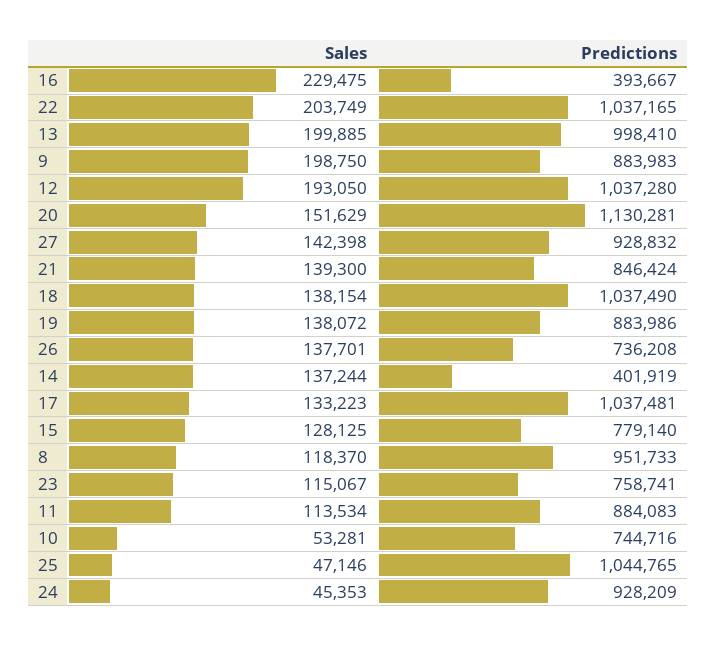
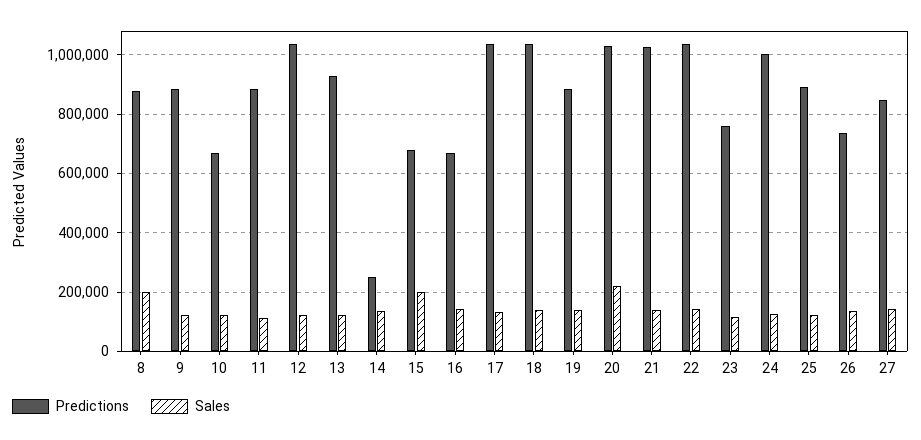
  {
    "Sales": {
-     "16": 229475,
+     "16": 150000,
-     "22": 203749,
+     "22": 150000,
-     "13": 199885,
+     "13": 125000,
-     "9": 198750,
+     "9": 125000,
-     "12": 193050,
+     "12": 125000,
-     "20": 151629,
+     "20": 225000,
      "27": 142398,
      "21": 139300,
      "18": 138154,
      "19": 138072,
      "26": 137701,
      "14": 137244,
      "17": 133223,
-     "15": 128125,
+     "15": 200000,
-     "8": 118370,
+     "8": 200000,
      "23": 115067,
      "11": 113534,
-     "10": 53281,
+     "10": 125000,
-     "25": 47146,
+     "25": 125000,
-     "24": 45353
+     "24": 125000
    },
    "Predictions": {
-     "16": 393667,
+     "16": 675000,
      "22": 1037165,
-     "13": 998410,
+     "13": 925000,
      "9": 883983,
      "12": 1037280,
-     "20": 1130281,
+     "20": 1025000,
-     "27": 928832,
+     "27": 850000,
-     "21": 846424,
+     "21": 1025000,
      "18": 1037490,
      "19": 883986,
      "26": 736208,
-     "14": 401919,
+     "14": 250000,
      "17": 1037481,
-     "15": 779140,
+     "15": 675000,
-     "8": 951733,
+     "8": 875000,
      "23": 758741,
      "11": 884083,
-     "10": 744716,
+     "10": 675000,
-     "25": 1044765,
+     "25": 900000,
-     "24": 928209
+     "24": 1000000
    }
  }

